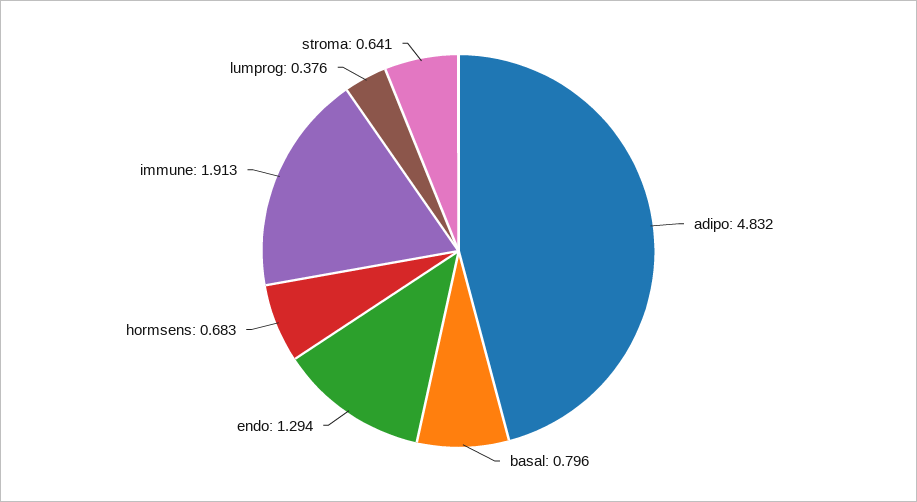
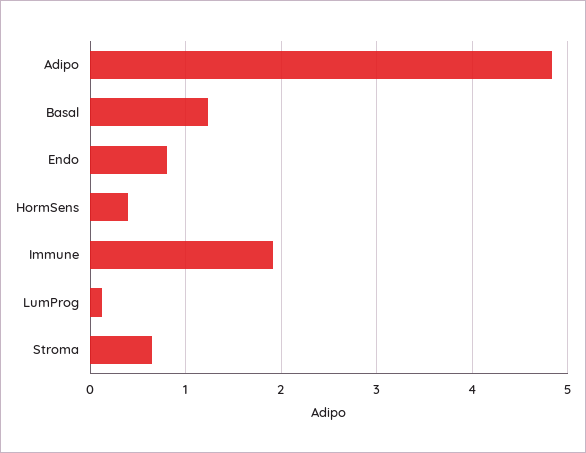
  {
    "adipo": 4.832,
-   "basal": 0.796,
+   "basal": 1.2,
-   "endo": 1.294,
+   "endo": 0.8,
-   "hormsens": 0.683,
+   "hormsens": 0.4,
    "immune": 1.913,
-   "lumprog": 0.376,
+   "lumprog": 0.1,
    "stroma": 0.641
  }

